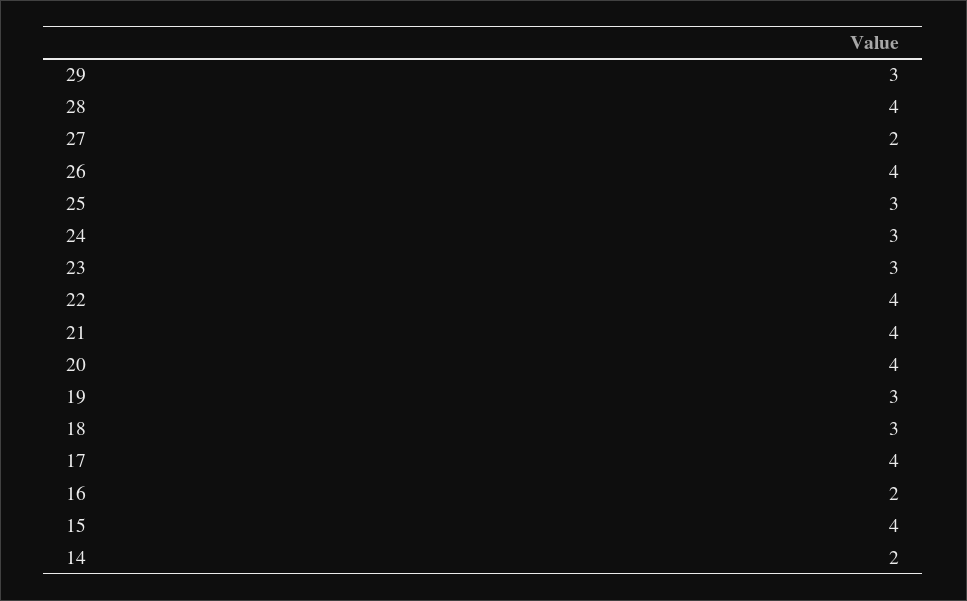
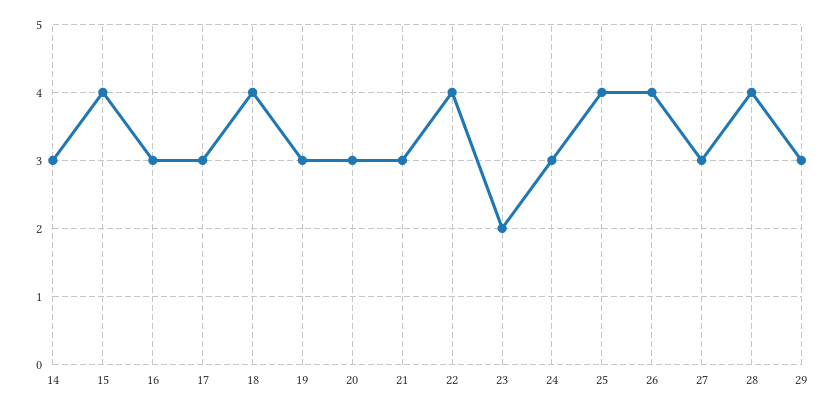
  {
    "29": 3,
    "28": 4,
-   "27": 2,
+   "27": 3,
    "26": 4,
-   "25": 3,
+   "25": 4,
    "24": 3,
-   "23": 3,
+   "23": 2,
    "22": 4,
-   "21": 4,
+   "21": 3,
-   "20": 4,
+   "20": 3,
    "19": 3,
-   "18": 3,
+   "18": 4,
-   "17": 4,
+   "17": 3,
-   "16": 2,
+   "16": 3,
    "15": 4,
-   "14": 2
+   "14": 3
  }

